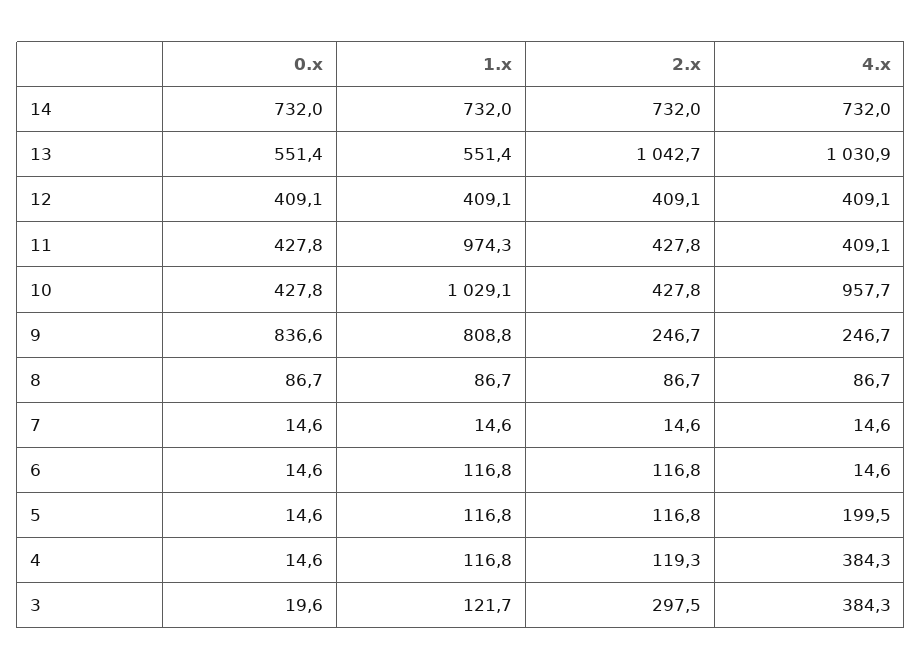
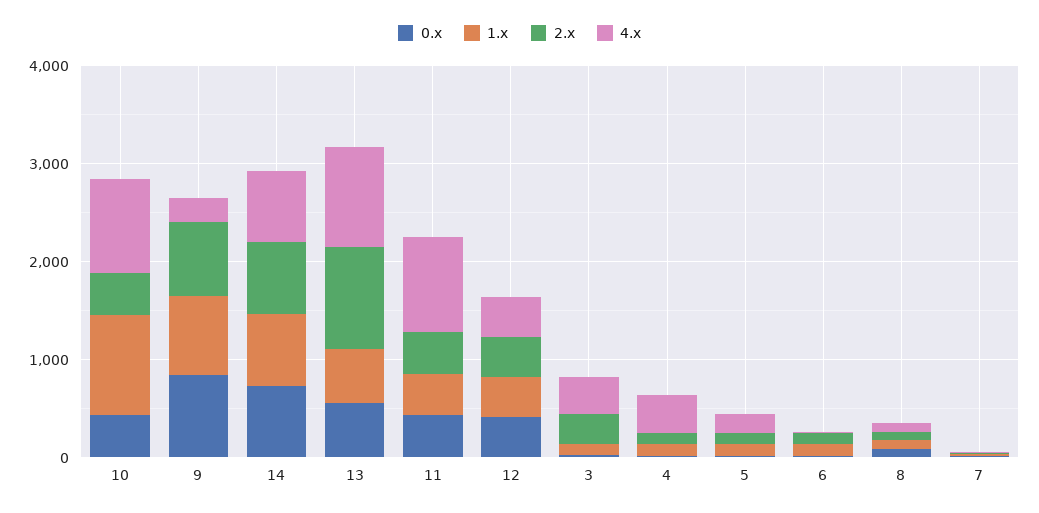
  {
    "0.x": {
      "14": 732,
      "13": 551.4,
      "12": 409.1,
      "11": 427.8,
      "10": 427.8,
      "9": 836.6,
      "8": 86.7,
      "7": 14.6,
      "6": 14.6,
      "5": 14.6,
      "4": 14.6,
      "3": 19.6
    },
    "1.x": {
      "14": 732,
      "13": 551.4,
      "12": 409.1,
-     "11": 974.3,
+     "11": 400,
      "10": 1029.1,
      "9": 808.8,
      "8": 86.7,
      "7": 14.6,
      "6": 116.8,
      "5": 116.8,
      "4": 116.8,
      "3": 121.7
    },
    "2.x": {
      "14": 732,
      "13": 1042.7,
      "12": 409.1,
      "11": 427.8,
      "10": 427.8,
-     "9": 246.7,
+     "9": 800,
      "8": 86.7,
      "7": 14.6,
      "6": 116.8,
      "5": 116.8,
      "4": 119.3,
      "3": 297.5
    },
    "4.x": {
      "14": 732,
      "13": 1030.9,
      "12": 409.1,
-     "11": 409.1,
+     "11": 1000,
      "10": 957.7,
      "9": 246.7,
      "8": 86.7,
      "7": 14.6,
      "6": 14.6,
      "5": 199.5,
      "4": 384.3,
      "3": 384.3
    }
  }

